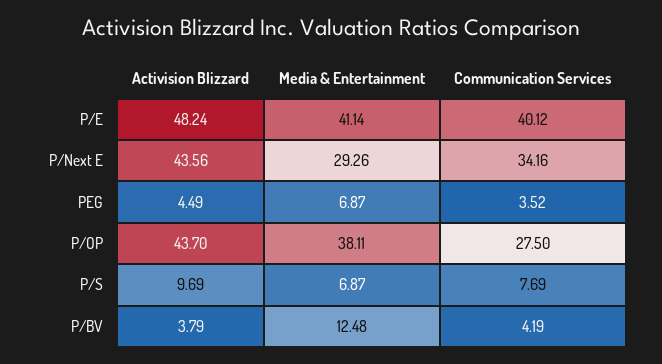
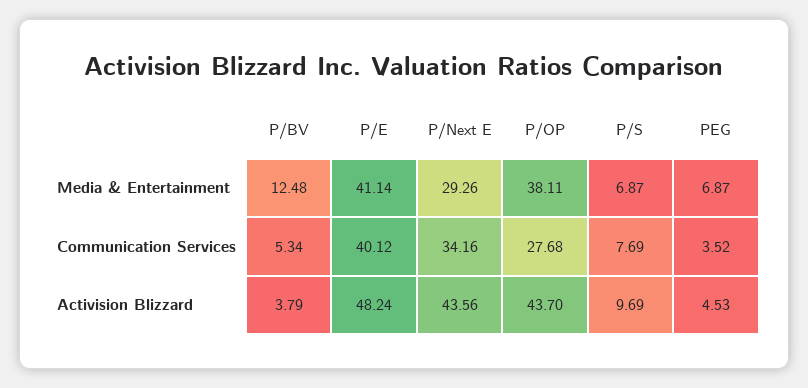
  {
    "Activision Blizzard": {
      "P/E": 48.24,
      "P/Next E": 43.56,
-     "PEG": 4.49,
+     "PEG": 4.53,
      "P/OP": 43.7,
      "P/S": 9.69,
      "P/BV": 3.79
    },
    "Media & Entertainment": {
      "P/E": 41.14,
      "P/Next E": 29.26,
      "PEG": 6.87,
      "P/OP": 38.11,
      "P/S": 6.87,
      "P/BV": 12.48
    },
    "Communication Services": {
      "P/E": 40.12,
      "P/Next E": 34.16,
      "PEG": 3.52,
-     "P/OP": 27.5,
+     "P/OP": 27.68,
      "P/S": 7.69,
-     "P/BV": 4.19
+     "P/BV": 5.34
    }
  }

